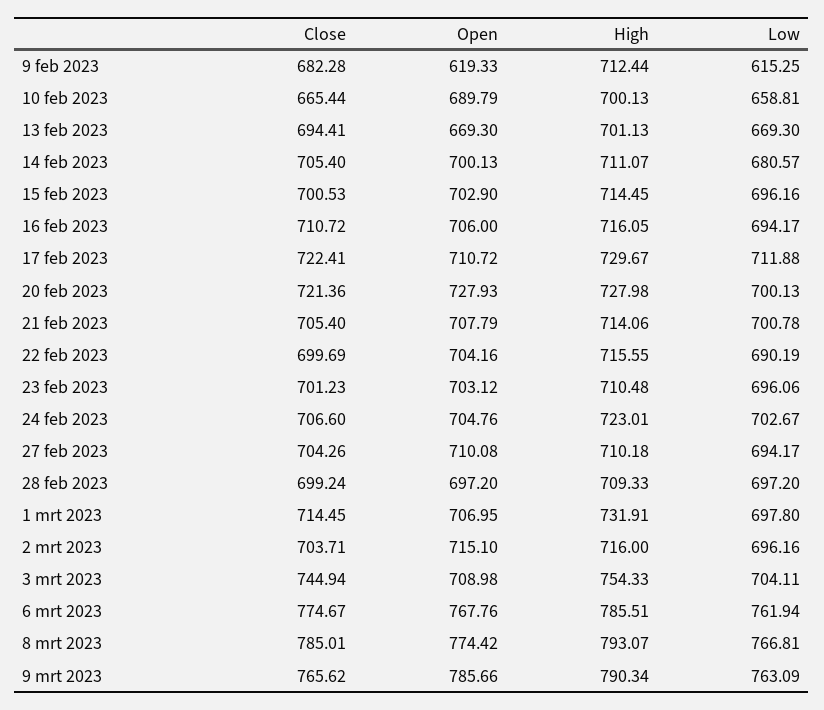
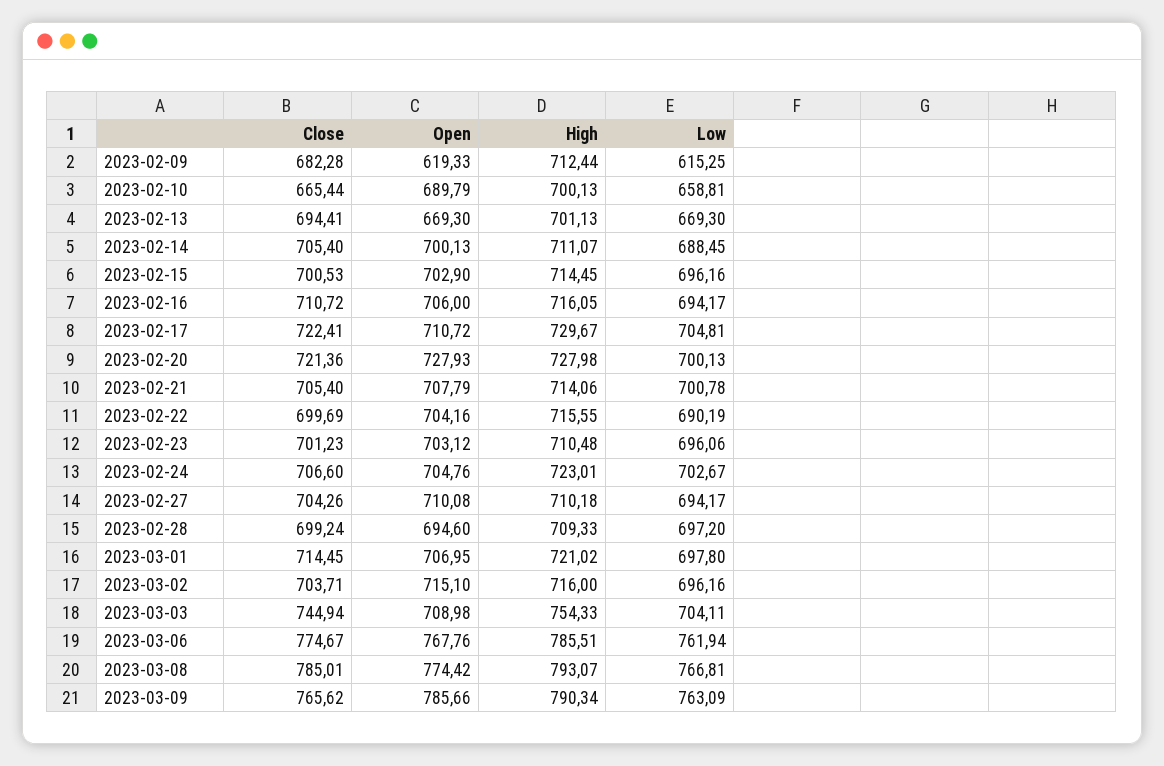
  {
    "Close": {
      "9 feb 2023": 682.28,
      "10 feb 2023": 665.44,
      "13 feb 2023": 694.41,
      "14 feb 2023": 705.4,
      "15 feb 2023": 700.53,
      "16 feb 2023": 710.72,
      "17 feb 2023": 722.41,
      "20 feb 2023": 721.36,
      "21 feb 2023": 705.4,
      "22 feb 2023": 699.69,
      "23 feb 2023": 701.23,
      "24 feb 2023": 706.6,
      "27 feb 2023": 704.26,
      "28 feb 2023": 699.24,
      "1 mrt 2023": 714.45,
      "2 mrt 2023": 703.71,
      "3 mrt 2023": 744.94,
      "6 mrt 2023": 774.67,
      "8 mrt 2023": 785.01,
      "9 mrt 2023": 765.62
    },
    "Open": {
      "9 feb 2023": 619.33,
      "10 feb 2023": 689.79,
      "13 feb 2023": 669.3,
      "14 feb 2023": 700.13,
      "15 feb 2023": 702.9,
      "16 feb 2023": 706,
      "17 feb 2023": 710.72,
      "20 feb 2023": 727.93,
      "21 feb 2023": 707.79,
      "22 feb 2023": 704.16,
      "23 feb 2023": 703.12,
      "24 feb 2023": 704.76,
      "27 feb 2023": 710.08,
-     "28 feb 2023": 697.2,
+     "28 feb 2023": 694.6,
      "1 mrt 2023": 706.95,
      "2 mrt 2023": 715.1,
      "3 mrt 2023": 708.98,
      "6 mrt 2023": 767.76,
      "8 mrt 2023": 774.42,
      "9 mrt 2023": 785.66
    },
    "High": {
      "9 feb 2023": 712.44,
      "10 feb 2023": 700.13,
      "13 feb 2023": 701.13,
      "14 feb 2023": 711.07,
      "15 feb 2023": 714.45,
      "16 feb 2023": 716.05,
      "17 feb 2023": 729.67,
      "20 feb 2023": 727.98,
      "21 feb 2023": 714.06,
      "22 feb 2023": 715.55,
      "23 feb 2023": 710.48,
      "24 feb 2023": 723.01,
      "27 feb 2023": 710.18,
      "28 feb 2023": 709.33,
-     "1 mrt 2023": 731.91,
+     "1 mrt 2023": 721.02,
      "2 mrt 2023": 716,
      "3 mrt 2023": 754.33,
      "6 mrt 2023": 785.51,
      "8 mrt 2023": 793.07,
      "9 mrt 2023": 790.34
    },
    "Low": {
      "9 feb 2023": 615.25,
      "10 feb 2023": 658.81,
      "13 feb 2023": 669.3,
-     "14 feb 2023": 680.57,
+     "14 feb 2023": 688.45,
      "15 feb 2023": 696.16,
      "16 feb 2023": 694.17,
-     "17 feb 2023": 711.88,
+     "17 feb 2023": 704.81,
      "20 feb 2023": 700.13,
      "21 feb 2023": 700.78,
      "22 feb 2023": 690.19,
      "23 feb 2023": 696.06,
      "24 feb 2023": 702.67,
      "27 feb 2023": 694.17,
      "28 feb 2023": 697.2,
      "1 mrt 2023": 697.8,
      "2 mrt 2023": 696.16,
      "3 mrt 2023": 704.11,
      "6 mrt 2023": 761.94,
      "8 mrt 2023": 766.81,
      "9 mrt 2023": 763.09
    }
  }

